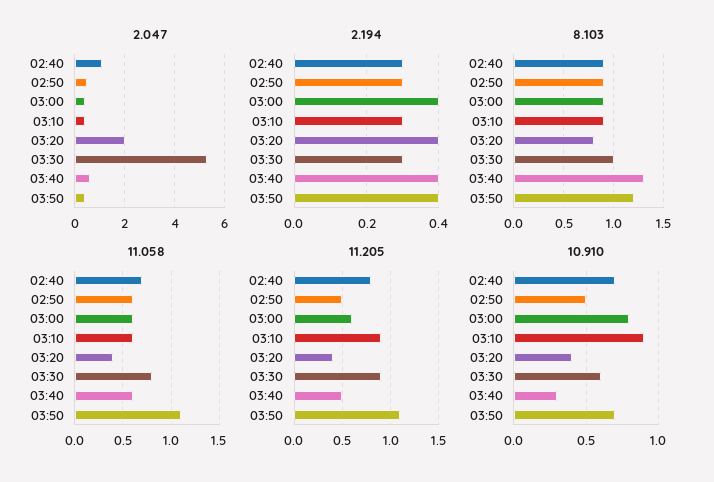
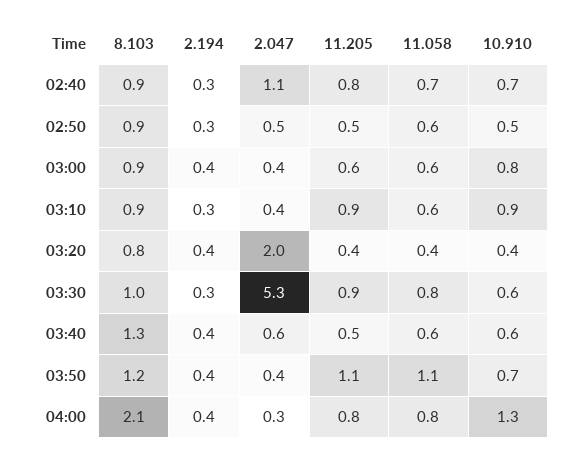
  {
    "2.047": {
      "02:40": 1.1,
      "02:50": 0.5,
      "03:00": 0.4,
      "03:10": 0.4,
      "03:20": 2,
      "03:30": 5.3,
      "03:40": 0.6,
-     "03:50": 0.4
+     "03:50": 0.4,
+     "04:00": 0.3
    },
    "2.194": {
      "02:40": 0.3,
      "02:50": 0.3,
      "03:00": 0.4,
      "03:10": 0.3,
      "03:20": 0.4,
      "03:30": 0.3,
      "03:40": 0.4,
-     "03:50": 0.4
+     "03:50": 0.4,
+     "04:00": 0.4
    },
    "8.103": {
      "02:40": 0.9,
      "02:50": 0.9,
      "03:00": 0.9,
      "03:10": 0.9,
      "03:20": 0.8,
      "03:30": 1,
      "03:40": 1.3,
-     "03:50": 1.2
+     "03:50": 1.2,
+     "04:00": 2.1
    },
    "11.058": {
      "02:40": 0.7,
      "02:50": 0.6,
      "03:00": 0.6,
      "03:10": 0.6,
      "03:20": 0.4,
      "03:30": 0.8,
      "03:40": 0.6,
-     "03:50": 1.1
+     "03:50": 1.1,
+     "04:00": 0.8
    },
    "11.205": {
      "02:40": 0.8,
      "02:50": 0.5,
      "03:00": 0.6,
      "03:10": 0.9,
      "03:20": 0.4,
      "03:30": 0.9,
      "03:40": 0.5,
-     "03:50": 1.1
+     "03:50": 1.1,
+     "04:00": 0.8
    },
    "10.910": {
      "02:40": 0.7,
      "02:50": 0.5,
      "03:00": 0.8,
      "03:10": 0.9,
      "03:20": 0.4,
      "03:30": 0.6,
-     "03:40": 0.3,
+     "03:40": 0.6,
-     "03:50": 0.7
+     "03:50": 0.7,
+     "04:00": 1.3
    }
  }

